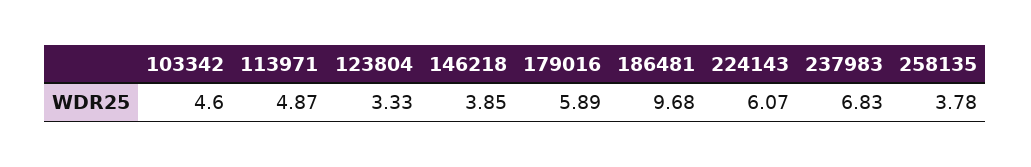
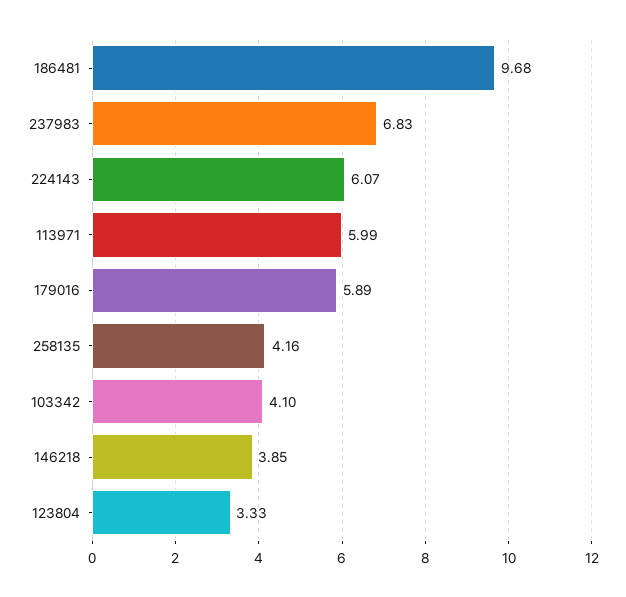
  {
-   "103342": 4.6,
+   "103342": 4.1,
-   "113971": 4.87,
+   "113971": 5.99,
    "123804": 3.33,
    "146218": 3.85,
    "179016": 5.89,
    "186481": 9.68,
    "224143": 6.07,
    "237983": 6.83,
-   "258135": 3.78
+   "258135": 4.16
  }

